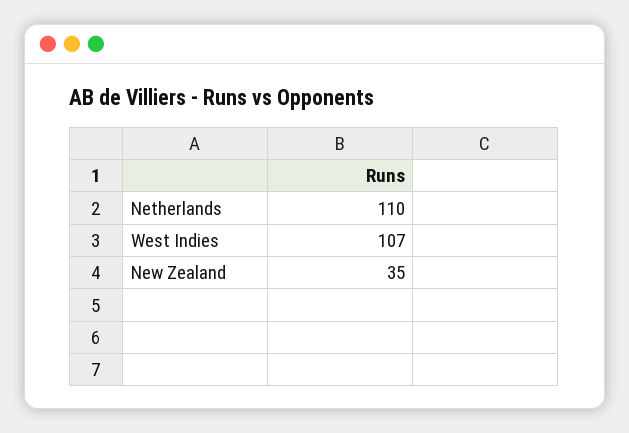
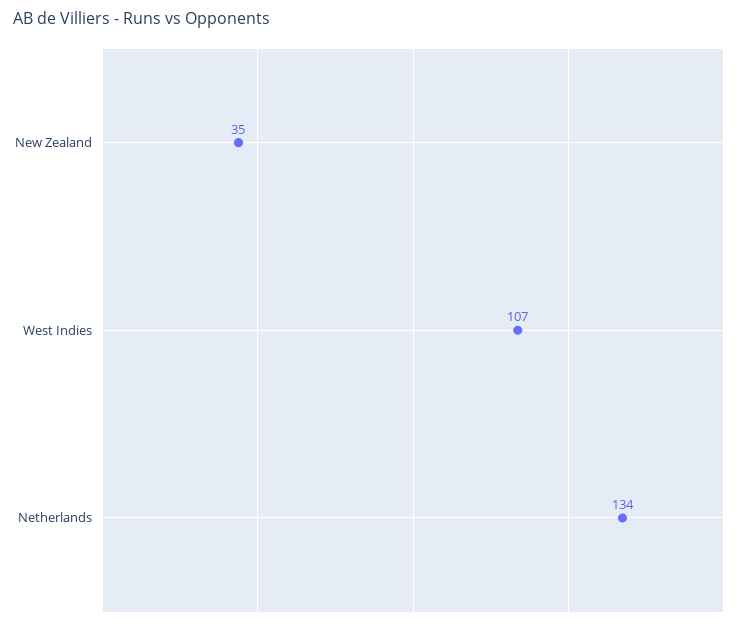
  {
-   "Netherlands": 110,
+   "Netherlands": 134,
    "West Indies": 107,
    "New Zealand": 35
  }

